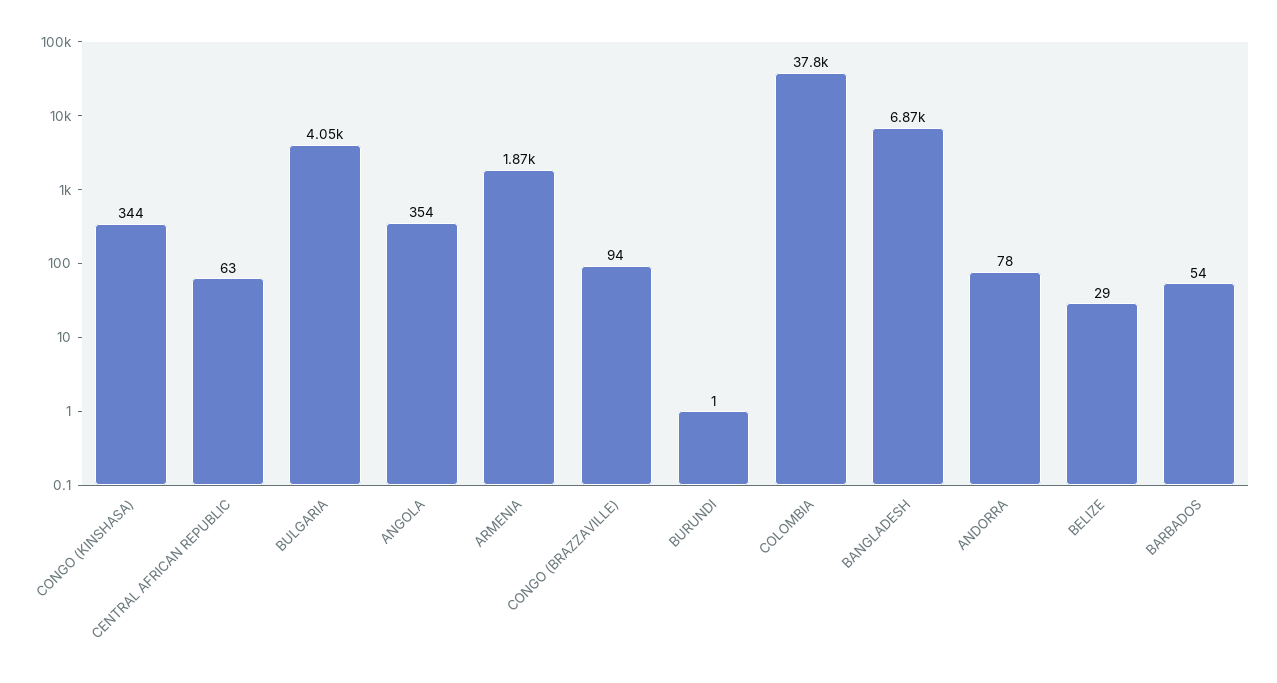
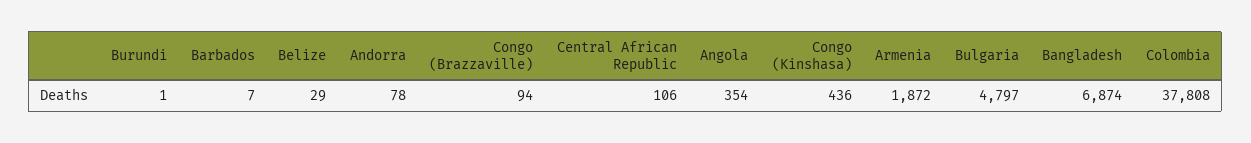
  {
-   "CONGO (KINSHASA)": 344,
+   "CONGO (KINSHASA)": 436,
-   "CENTRAL AFRICAN REPUBLIC": 63,
+   "CENTRAL AFRICAN REPUBLIC": 106,
-   "BULGARIA": 4050,
+   "BULGARIA": 4797,
    "ANGOLA": 354,
    "ARMENIA": 1872,
    "CONGO (BRAZZAVILLE)": 94,
    "BURUNDI": 1,
    "COLOMBIA": 37808,
    "BANGLADESH": 6874,
    "ANDORRA": 78,
    "BELIZE": 29,
-   "BARBADOS": 54
+   "BARBADOS": 7
  }

